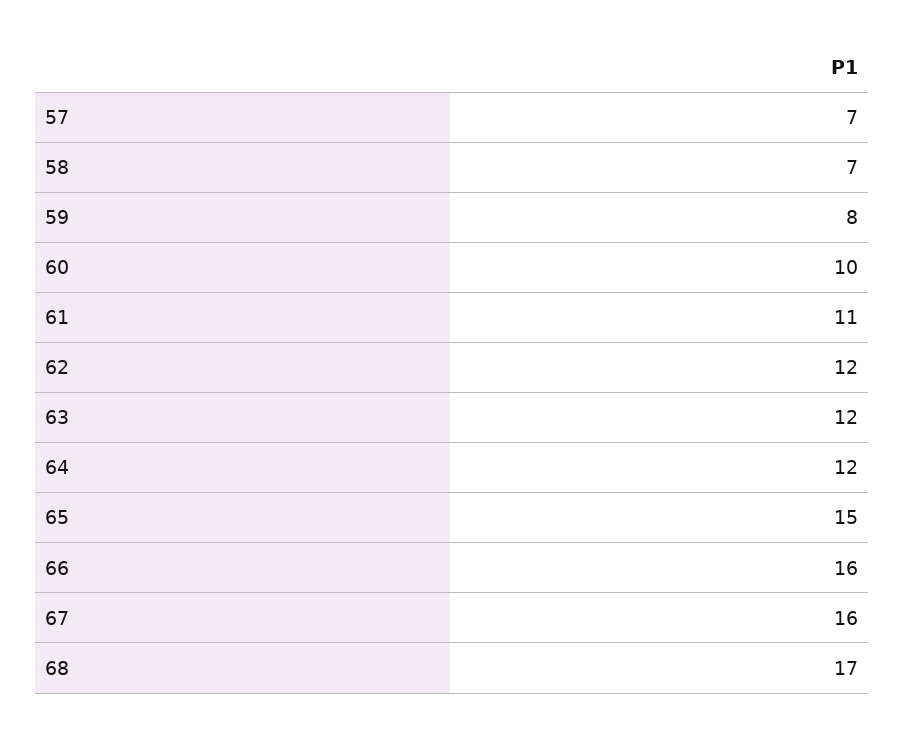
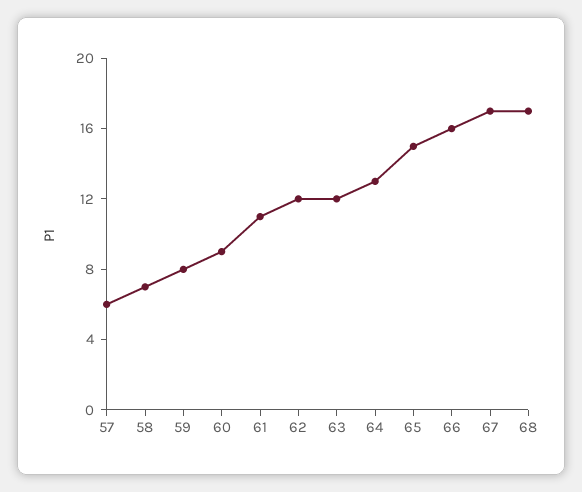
  {
-   "57": 7,
+   "57": 6,
    "58": 7,
    "59": 8,
-   "60": 10,
+   "60": 9,
    "61": 11,
    "62": 12,
    "63": 12,
-   "64": 12,
+   "64": 13,
    "65": 15,
    "66": 16,
-   "67": 16,
+   "67": 17,
    "68": 17
  }

